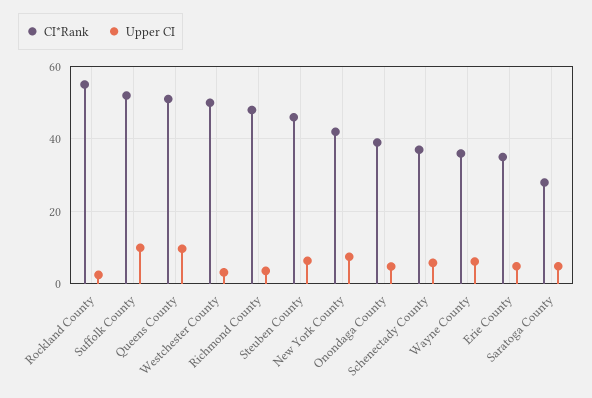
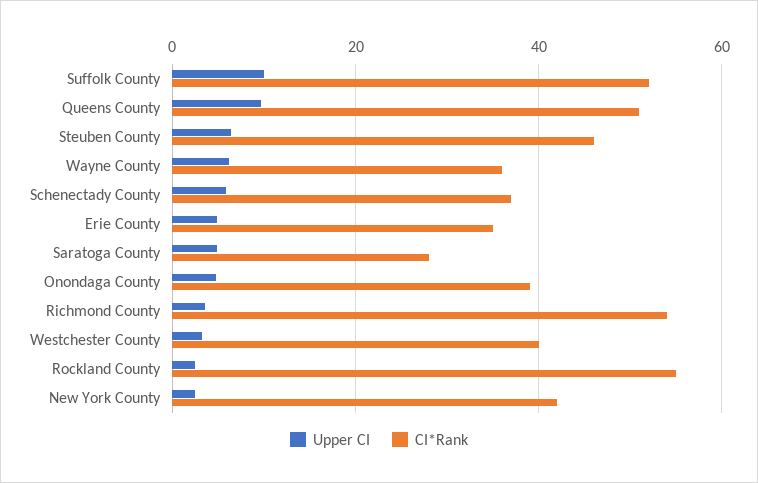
  {
    "CI*Rank": {
      "Rockland County": 56,
      "Suffolk County": 52,
      "Queens County": 52,
-     "Westchester County": 50,
+     "Westchester County": 40,
-     "Richmond County": 48,
+     "Richmond County": 54,
      "Steuben County": 46,
      "New York County": 42,
      "Onondaga County": 40,
      "Schenectady County": 38,
      "Wayne County": 36,
      "Erie County": 36,
      "Saratoga County": 28
    },
    "Upper CI": {
      "Rockland County": 2,
      "Suffolk County": 10,
      "Queens County": 10,
      "Westchester County": 4,
      "Richmond County": 4,
      "Steuben County": 6,
-     "New York County": 8,
+     "New York County": 2,
      "Onondaga County": 4,
      "Schenectady County": 6,
      "Wayne County": 6,
      "Erie County": 4,
      "Saratoga County": 4
    }
  }

